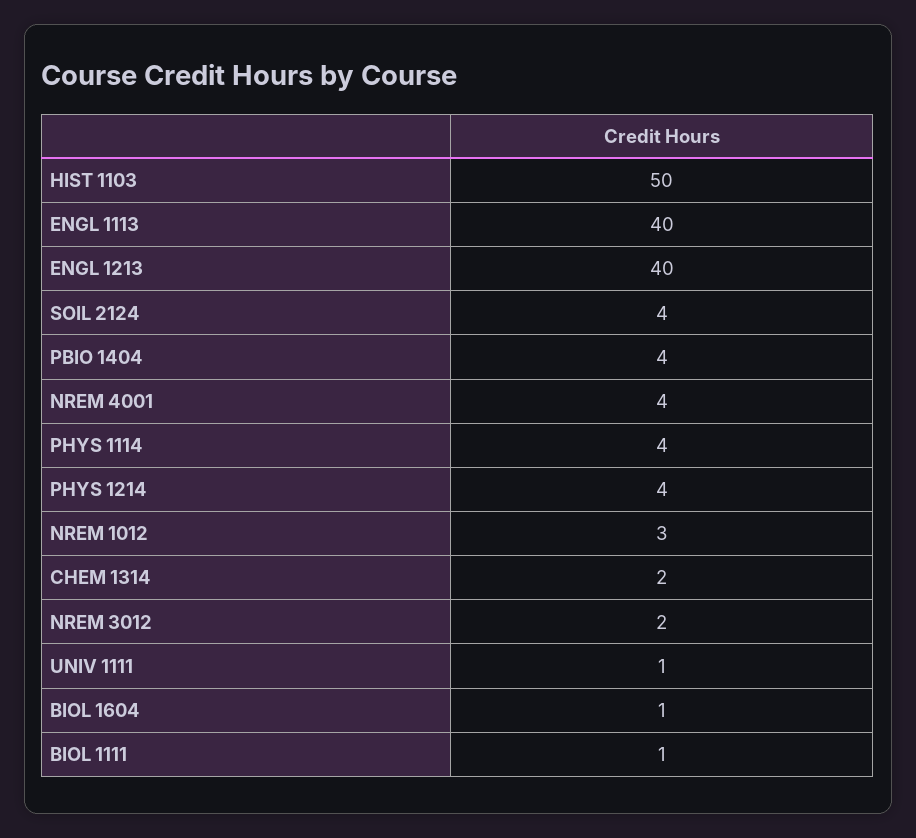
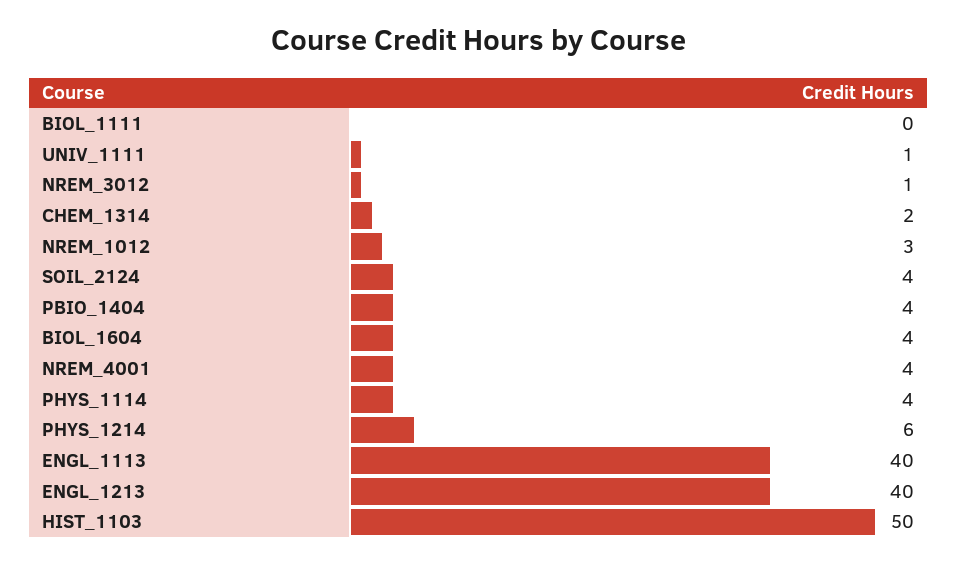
  {
    "HIST 1103": 50,
    "ENGL 1113": 40,
    "ENGL 1213": 40,
    "SOIL 2124": 4,
    "PBIO 1404": 4,
    "NREM 4001": 4,
    "PHYS 1114": 4,
-   "PHYS 1214": 4,
+   "PHYS 1214": 6,
    "NREM 1012": 3,
    "CHEM 1314": 2,
-   "NREM 3012": 2,
+   "NREM 3012": 1,
    "UNIV 1111": 1,
-   "BIOL 1604": 1,
+   "BIOL 1604": 4,
-   "BIOL 1111": 1
+   "BIOL 1111": 0
  }

